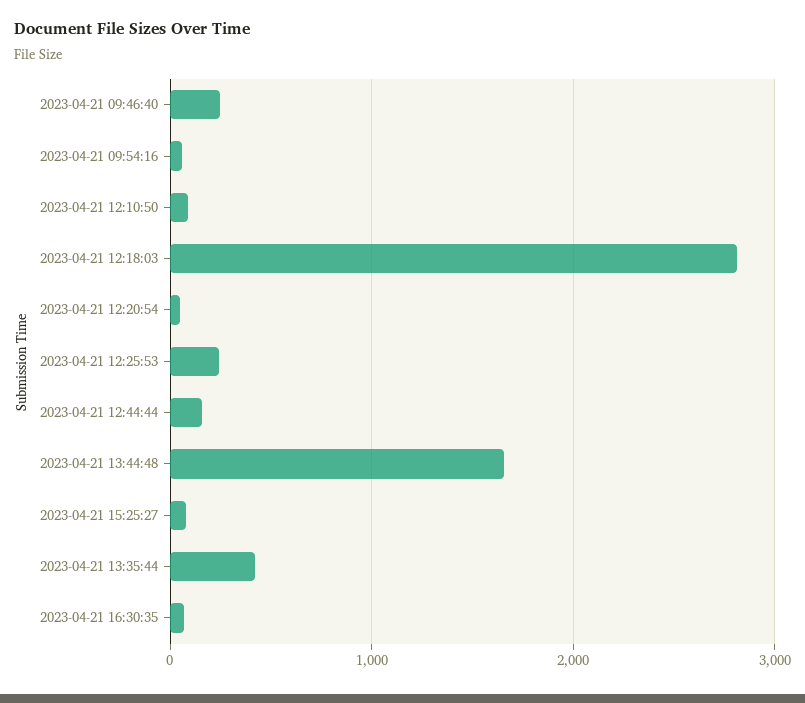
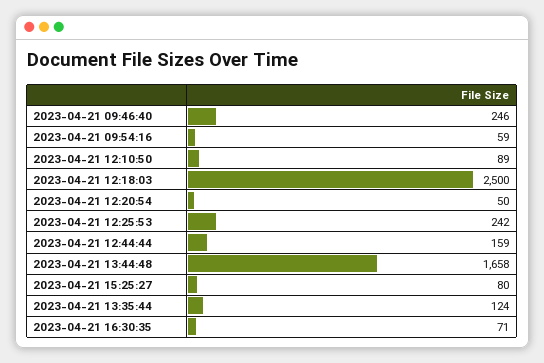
  {
    "2023-04-21 09:46:40": 246,
    "2023-04-21 09:54:16": 59,
    "2023-04-21 12:10:50": 89,
-   "2023-04-21 12:18:03": 2800,
+   "2023-04-21 12:18:03": 2500,
    "2023-04-21 12:20:54": 50,
    "2023-04-21 12:25:53": 242,
    "2023-04-21 12:44:44": 159,
    "2023-04-21 13:44:48": 1658,
    "2023-04-21 15:25:27": 80,
-   "2023-04-21 13:35:44": 400,
+   "2023-04-21 13:35:44": 124,
    "2023-04-21 16:30:35": 71
  }

